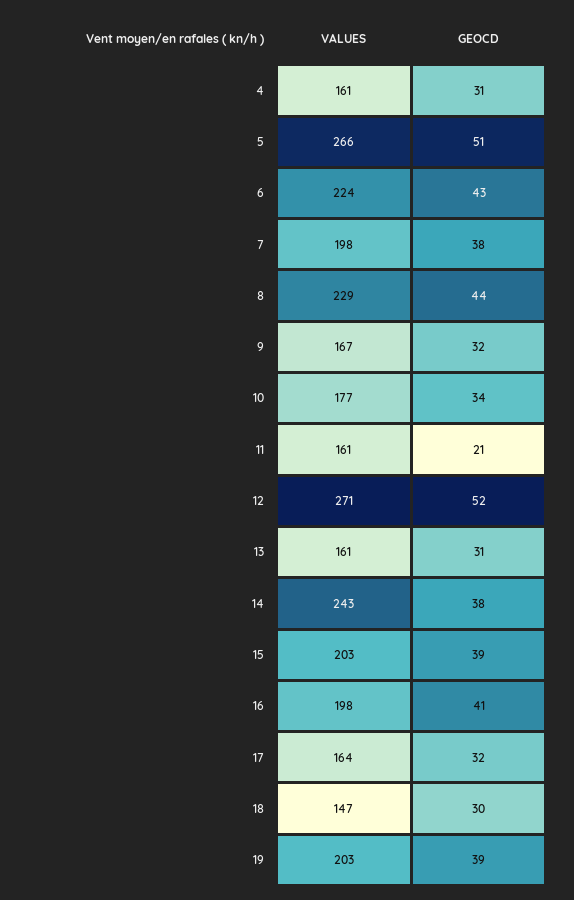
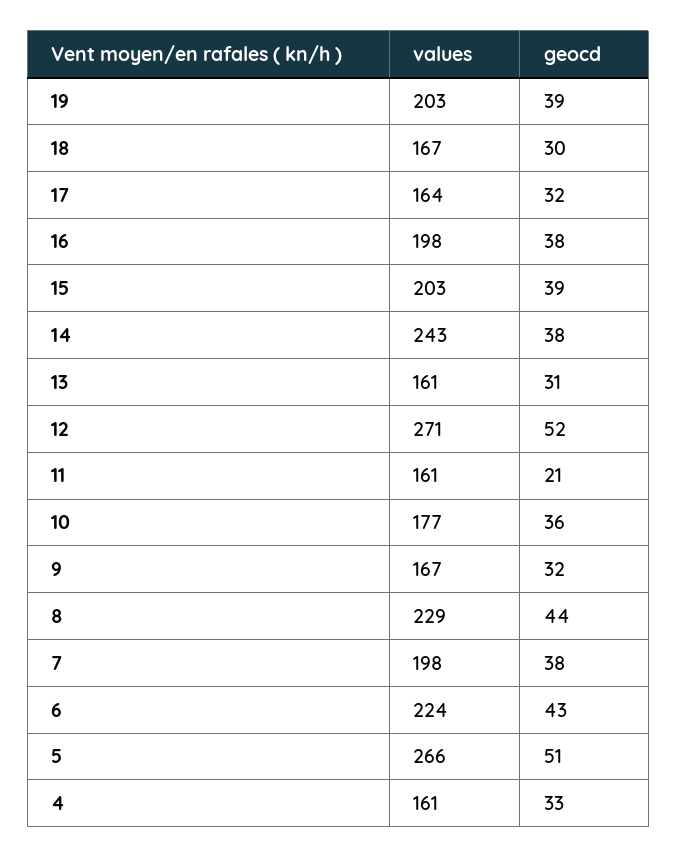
  {
    "VALUES": {
      "4": 161,
      "5": 266,
      "6": 224,
      "7": 198,
      "8": 229,
      "9": 167,
      "10": 177,
      "11": 161,
      "12": 271,
      "13": 161,
      "14": 243,
      "15": 203,
      "16": 198,
      "17": 164,
-     "18": 147,
+     "18": 167,
      "19": 203
    },
    "GEOCD": {
-     "4": 31,
+     "4": 33,
      "5": 51,
      "6": 43,
      "7": 38,
      "8": 44,
      "9": 32,
-     "10": 34,
+     "10": 36,
      "11": 21,
      "12": 52,
      "13": 31,
      "14": 38,
      "15": 39,
-     "16": 41,
+     "16": 38,
      "17": 32,
      "18": 30,
      "19": 39
    }
  }

